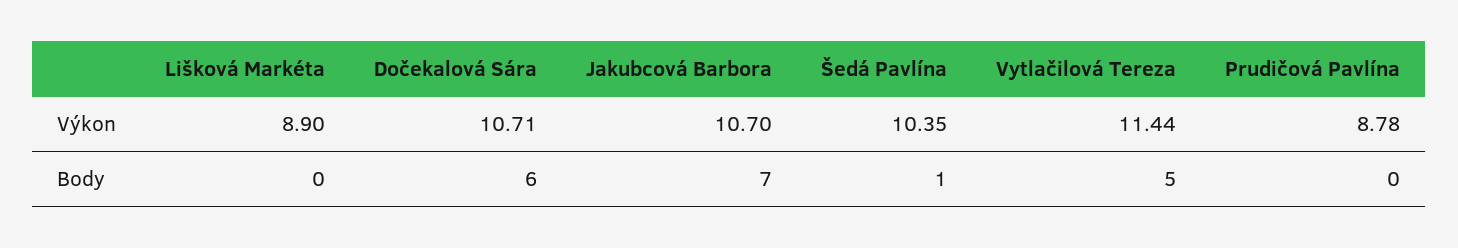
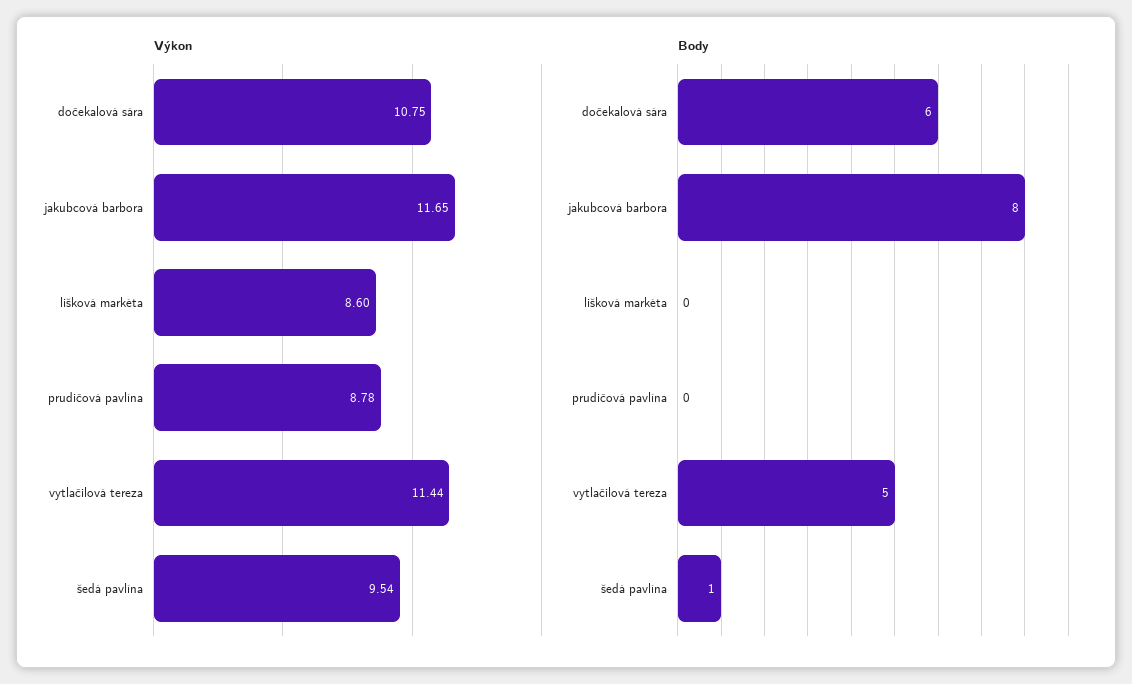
  {
    "Výkon": {
-     "Lišková Markéta": 8.9,
+     "Lišková Markéta": 8.6,
-     "Dočekalová Sára": 10.71,
+     "Dočekalová Sára": 10.75,
-     "Jakubcová Barbora": 10.7,
+     "Jakubcová Barbora": 11.65,
-     "Šedá Pavlína": 10.35,
+     "Šedá Pavlína": 9.54,
      "Vytlačilová Tereza": 11.44,
      "Prudičová Pavlína": 8.78
    },
    "Body": {
      "Lišková Markéta": 0,
      "Dočekalová Sára": 6,
-     "Jakubcová Barbora": 7,
+     "Jakubcová Barbora": 8,
      "Šedá Pavlína": 1,
      "Vytlačilová Tereza": 5,
      "Prudičová Pavlína": 0
    }
  }

